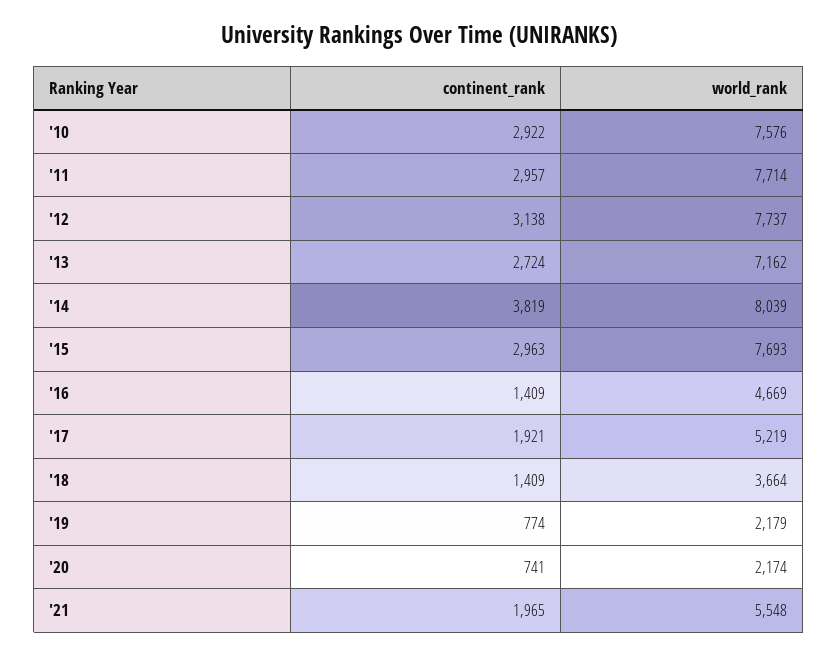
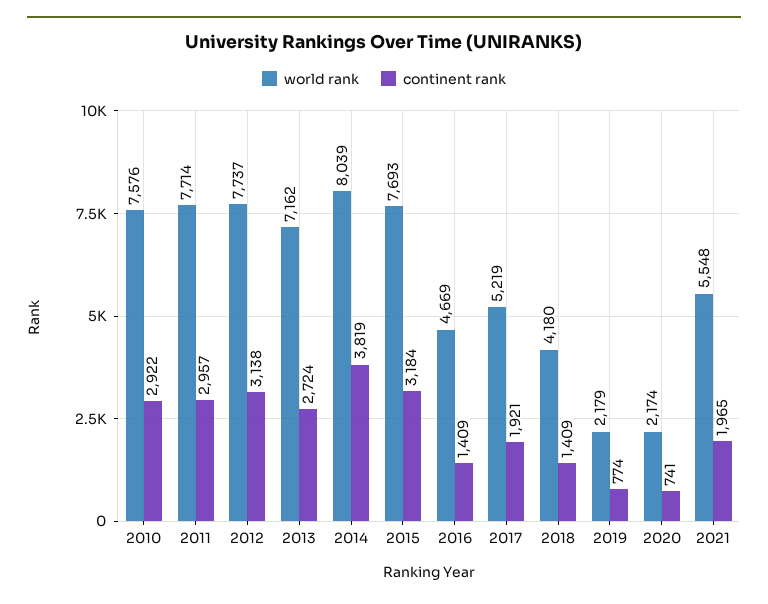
  {
    "continent_rank": {
      "'10": 2922,
      "'11": 2957,
      "'12": 3138,
      "'13": 2724,
      "'14": 3819,
-     "'15": 2963,
+     "'15": 3184,
      "'16": 1409,
      "'17": 1921,
      "'18": 1409,
      "'19": 774,
      "'20": 741,
      "'21": 1965
    },
    "world_rank": {
      "'10": 7576,
      "'11": 7714,
      "'12": 7737,
      "'13": 7162,
      "'14": 8039,
      "'15": 7693,
      "'16": 4669,
      "'17": 5219,
-     "'18": 3664,
+     "'18": 4180,
      "'19": 2179,
      "'20": 2174,
      "'21": 5548
    }
  }

